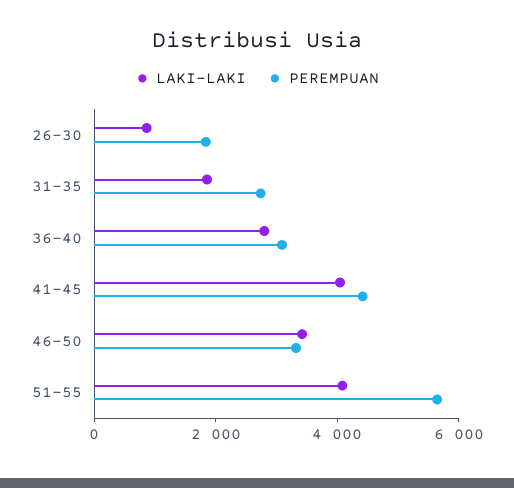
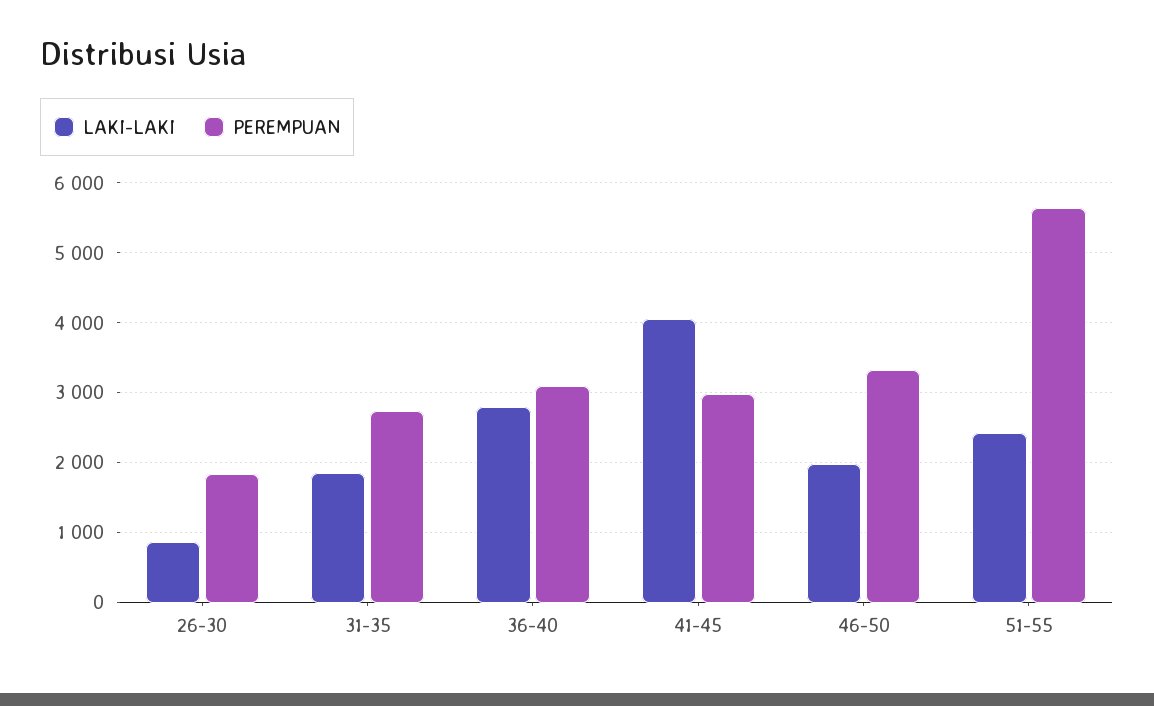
  {
    "LAKI-LAKI": {
      "26-30": 900,
      "31-35": 1900,
      "36-40": 2800,
      "41-45": 4000,
-     "46-50": 3500,
+     "46-50": 2000,
-     "51-55": 4000
+     "51-55": 2400
    },
    "PEREMPUAN": {
      "26-30": 1800,
      "31-35": 2700,
      "36-40": 3100,
-     "41-45": 4500,
+     "41-45": 3000,
      "46-50": 3300,
      "51-55": 5600
    }
  }

